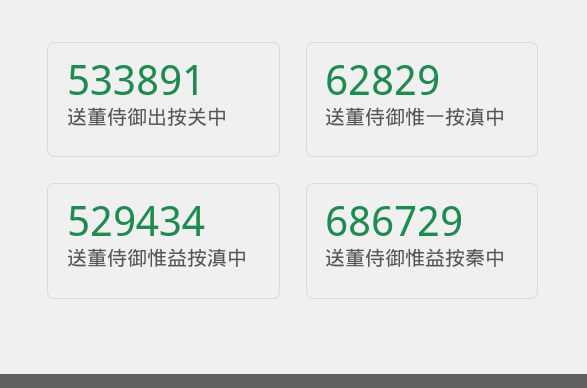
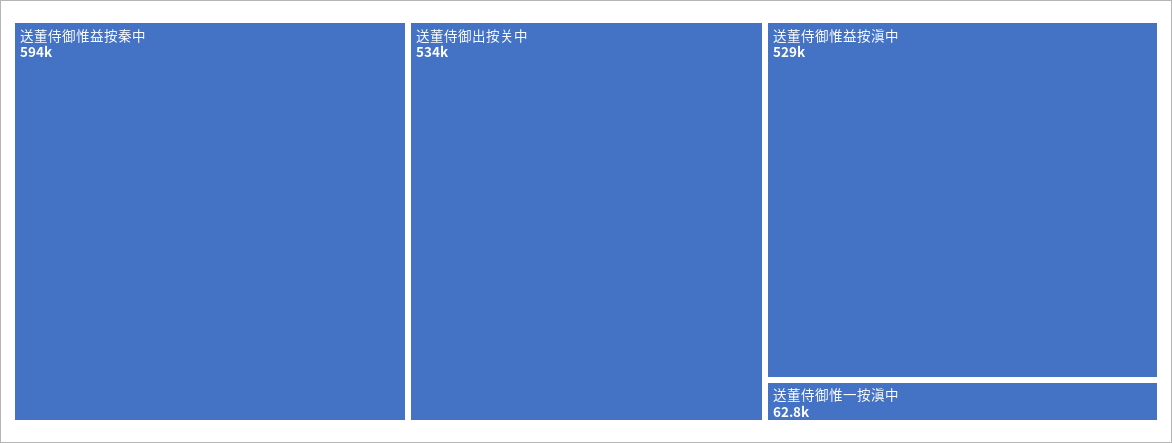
  {
    "送董侍御出按关中": 533891,
    "送董侍御惟一按滇中": 62829,
    "送董侍御惟益按滇中": 529434,
-   "送董侍御惟益按秦中": 686729
+   "送董侍御惟益按秦中": 594000
  }

